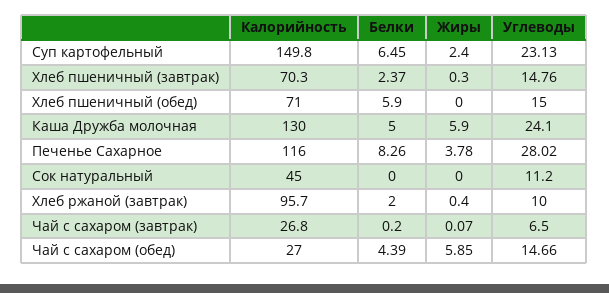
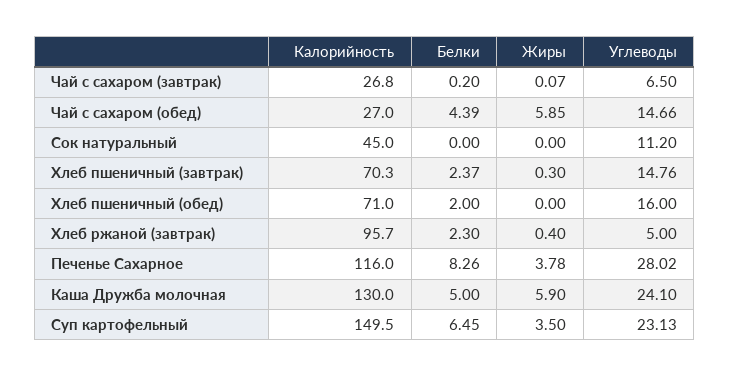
  {
    "Калорийность": {
-     "Суп картофельный": 149.8,
+     "Суп картофельный": 149.5,
      "Хлеб пшеничный (завтрак)": 70.3,
      "Хлеб пшеничный (обед)": 71,
      "Каша Дружба молочная": 130,
      "Печенье Сахарное": 116,
      "Сок натуральный": 45,
      "Хлеб ржаной (завтрак)": 95.7,
      "Чай с сахаром (завтрак)": 26.8,
      "Чай с сахаром (обед)": 27
    },
    "Белки": {
      "Суп картофельный": 6.45,
      "Хлеб пшеничный (завтрак)": 2.37,
-     "Хлеб пшеничный (обед)": 5.9,
+     "Хлеб пшеничный (обед)": 2,
      "Каша Дружба молочная": 5,
      "Печенье Сахарное": 8.26,
      "Сок натуральный": 0,
-     "Хлеб ржаной (завтрак)": 2,
+     "Хлеб ржаной (завтрак)": 2.3,
      "Чай с сахаром (завтрак)": 0.2,
      "Чай с сахаром (обед)": 4.39
    },
    "Жиры": {
-     "Суп картофельный": 2.4,
+     "Суп картофельный": 3.5,
      "Хлеб пшеничный (завтрак)": 0.3,
      "Хлеб пшеничный (обед)": 0,
      "Каша Дружба молочная": 5.9,
      "Печенье Сахарное": 3.78,
      "Сок натуральный": 0,
      "Хлеб ржаной (завтрак)": 0.4,
      "Чай с сахаром (завтрак)": 0.07,
      "Чай с сахаром (обед)": 5.85
    },
    "Углеводы": {
      "Суп картофельный": 23.13,
      "Хлеб пшеничный (завтрак)": 14.76,
-     "Хлеб пшеничный (обед)": 15,
+     "Хлеб пшеничный (обед)": 16,
      "Каша Дружба молочная": 24.1,
      "Печенье Сахарное": 28.02,
      "Сок натуральный": 11.2,
-     "Хлеб ржаной (завтрак)": 10,
+     "Хлеб ржаной (завтрак)": 5,
      "Чай с сахаром (завтрак)": 6.5,
      "Чай с сахаром (обед)": 14.66
    }
  }

